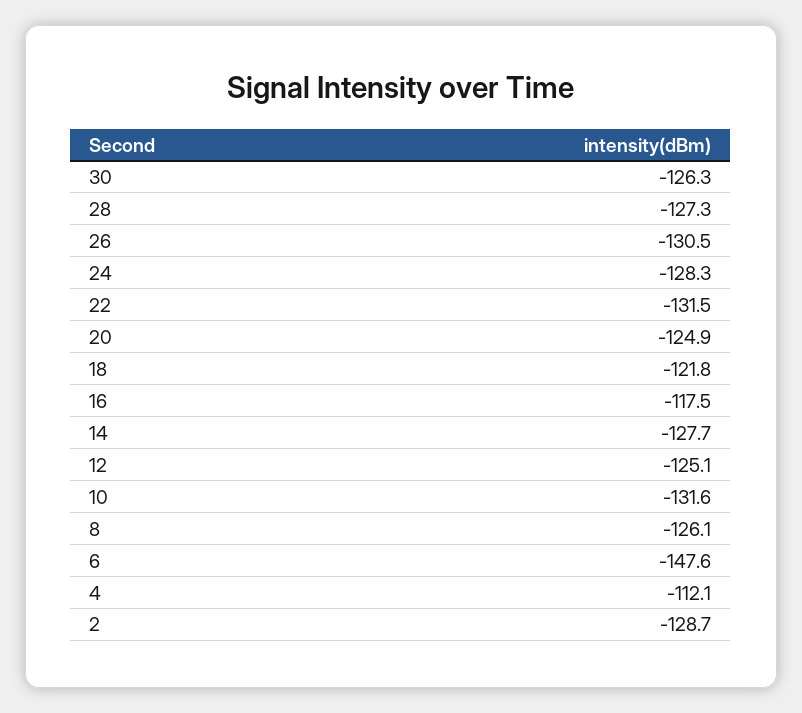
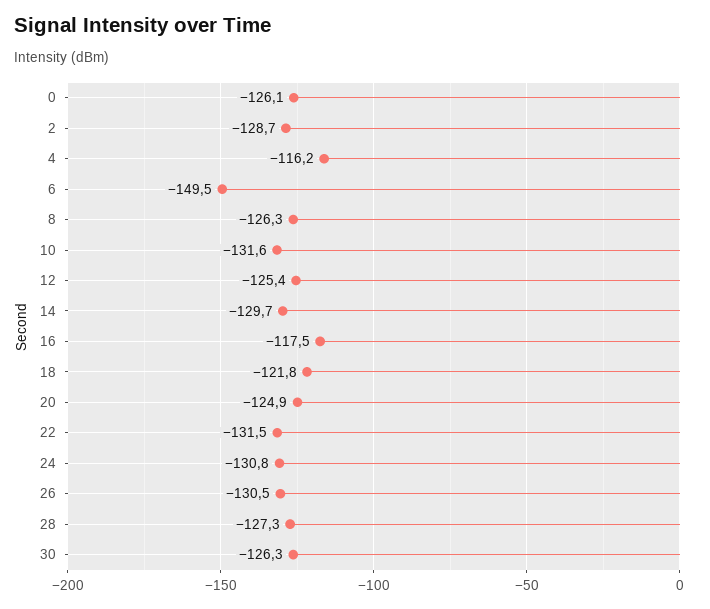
  {
    "30": -126.3,
    "28": -127.3,
    "26": -130.5,
-   "24": -128.3,
+   "24": -130.8,
    "22": -131.5,
    "20": -124.9,
    "18": -121.8,
    "16": -117.5,
-   "14": -127.7,
+   "14": -129.7,
-   "12": -125.1,
+   "12": -125.4,
    "10": -131.6,
-   "8": -126.1,
+   "8": -126.3,
-   "6": -147.6,
+   "6": -149.5,
-   "4": -112.1,
+   "4": -116.2,
-   "2": -128.7
+   "2": -128.7,
+   "0": -126.1
  }

